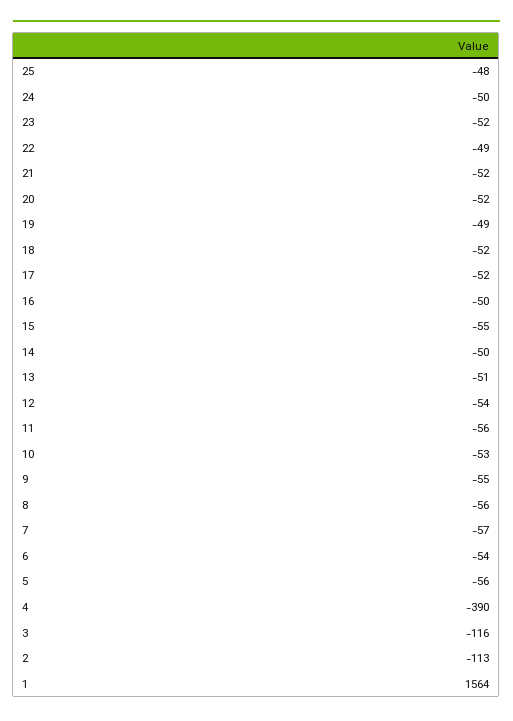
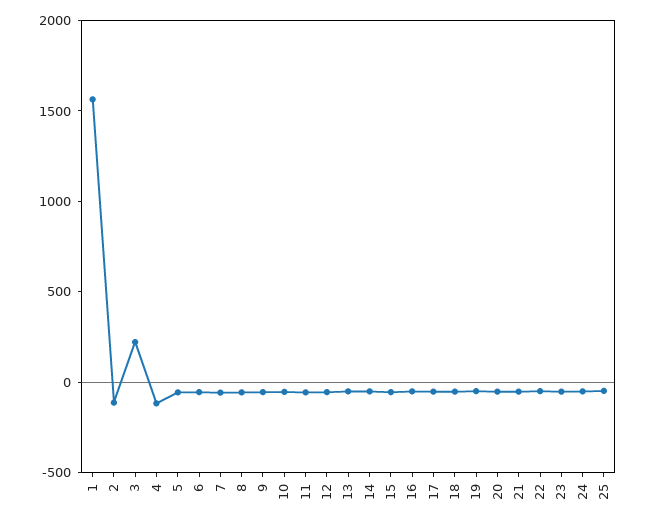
  {
    "25": -48,
    "24": -50,
    "23": -52,
    "22": -49,
    "21": -52,
    "20": -52,
    "19": -49,
    "18": -52,
    "17": -52,
    "16": -50,
    "15": -55,
    "14": -50,
    "13": -51,
    "12": -54,
    "11": -56,
    "10": -53,
    "9": -55,
    "8": -56,
    "7": -57,
    "6": -54,
    "5": -56,
-   "4": -390,
+   "4": -100,
-   "3": -116,
+   "3": 200,
    "2": -113,
    "1": 1564
  }

